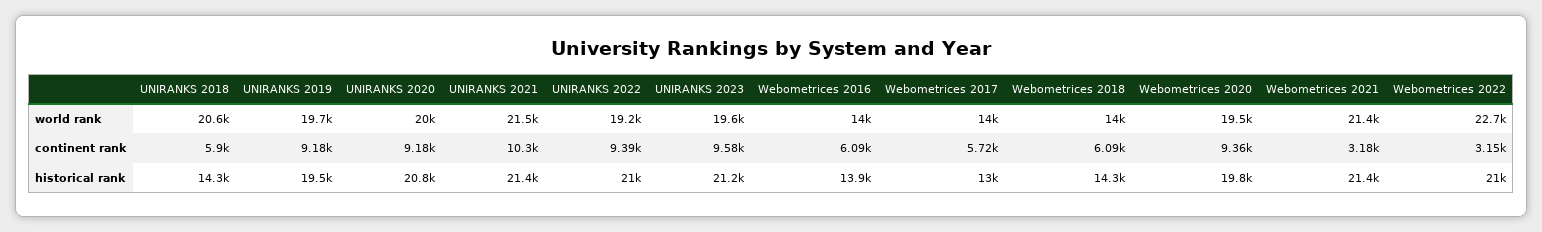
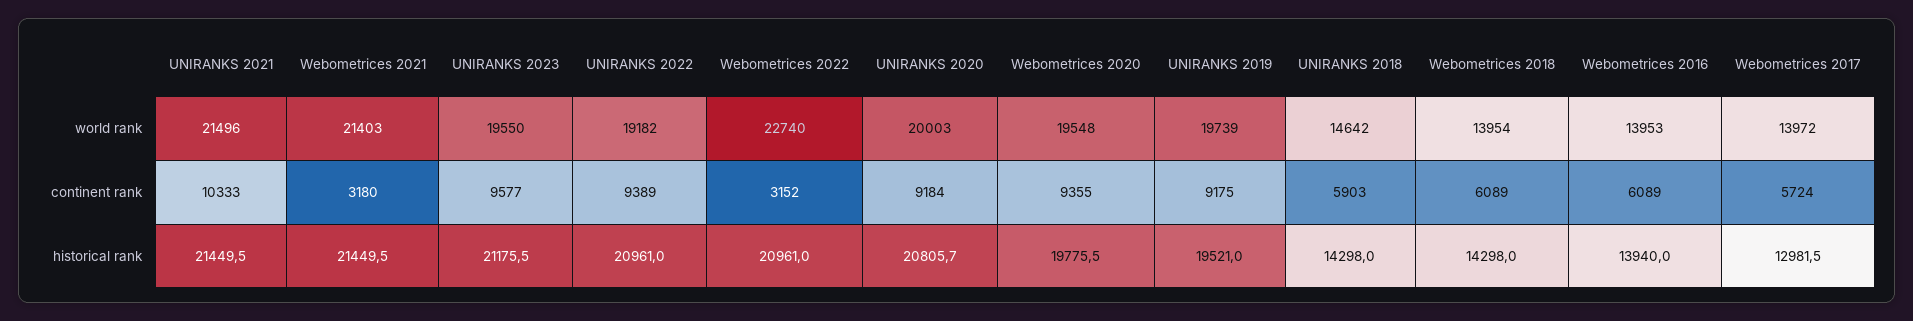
  {
    "UNIRANKS 2018": {
-     "world rank": 20600,
+     "world rank": 14642,
      "continent rank": 5903,
      "historical rank": 14298
    },
    "UNIRANKS 2019": {
      "world rank": 19739,
      "continent rank": 9175,
      "historical rank": 19521
    },
    "UNIRANKS 2020": {
      "world rank": 20003,
      "continent rank": 9184,
      "historical rank": 20805.7
    },
    "UNIRANKS 2021": {
      "world rank": 21496,
      "continent rank": 10333,
      "historical rank": 21449.5
    },
    "UNIRANKS 2022": {
      "world rank": 19182,
      "continent rank": 9389,
      "historical rank": 20961
    },
    "UNIRANKS 2023": {
      "world rank": 19550,
      "continent rank": 9577,
      "historical rank": 21175.5
    },
    "Webometrices 2016": {
      "world rank": 13953,
      "continent rank": 6089,
      "historical rank": 13940
    },
    "Webometrices 2017": {
      "world rank": 13972,
      "continent rank": 5724,
      "historical rank": 12981.5
    },
    "Webometrices 2018": {
      "world rank": 13954,
      "continent rank": 6089,
      "historical rank": 14298
    },
    "Webometrices 2020": {
      "world rank": 19548,
      "continent rank": 9355,
      "historical rank": 19775.5
    },
    "Webometrices 2021": {
      "world rank": 21403,
      "continent rank": 3180,
      "historical rank": 21449.5
    },
    "Webometrices 2022": {
      "world rank": 22740,
      "continent rank": 3152,
      "historical rank": 20961
    }
  }

